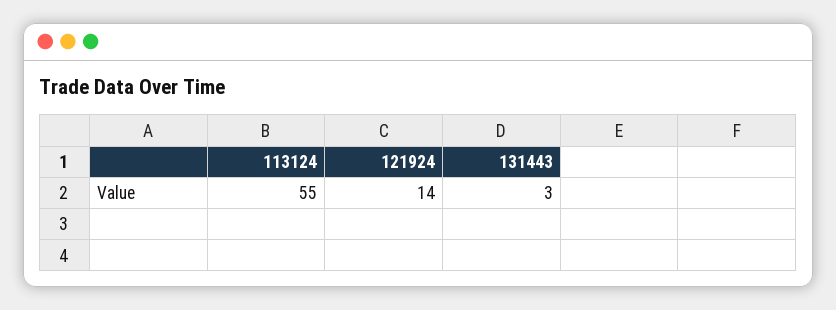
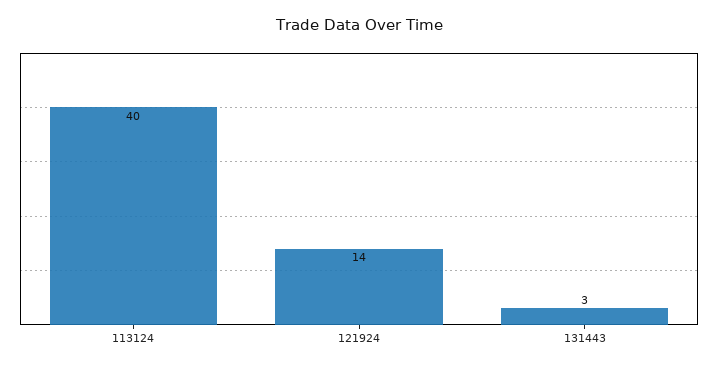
  {
-   "113124": 55,
+   "113124": 40,
    "121924": 14,
    "131443": 3
  }

